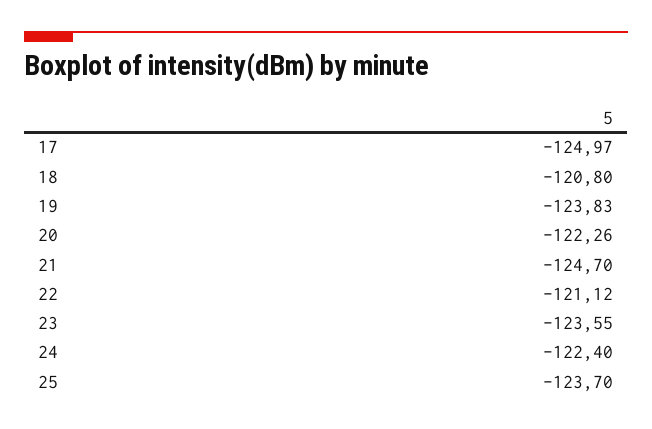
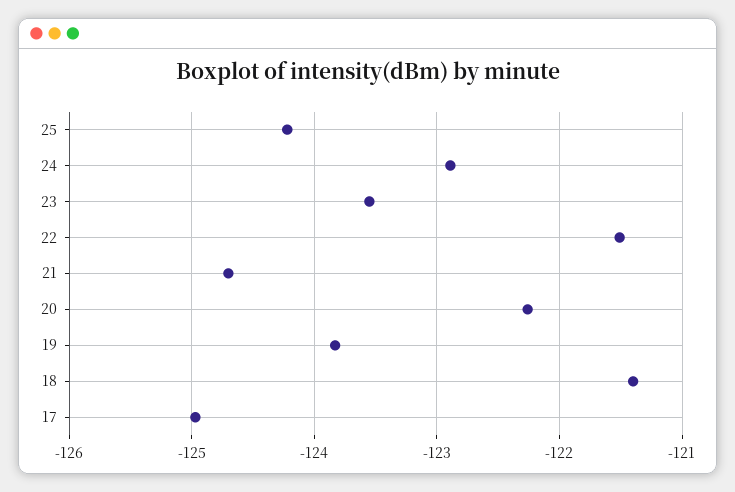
  {
    "17": -124.97,
-   "18": -120.8,
+   "18": -121.4,
    "19": -123.83,
    "20": -122.26,
    "21": -124.7,
-   "22": -121.12,
+   "22": -121.5,
    "23": -123.55,
-   "24": -122.4,
+   "24": -122.9,
-   "25": -123.7
+   "25": -124.2
  }

